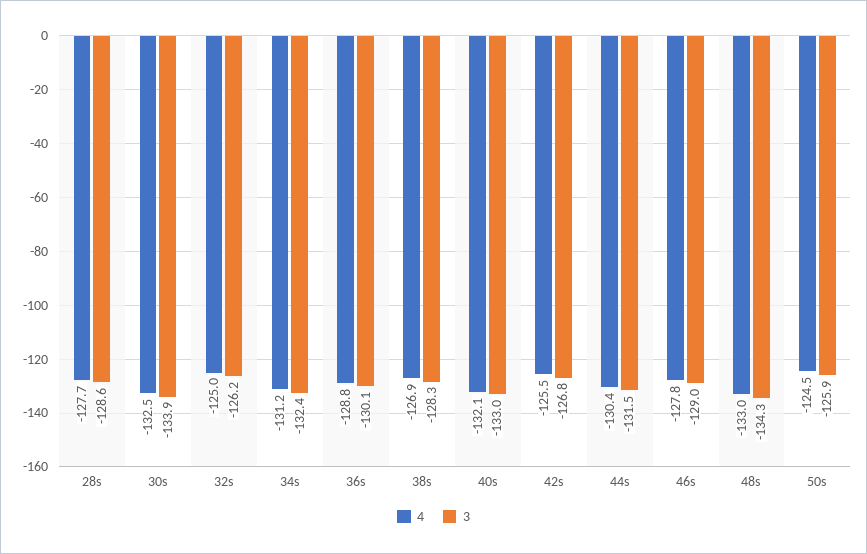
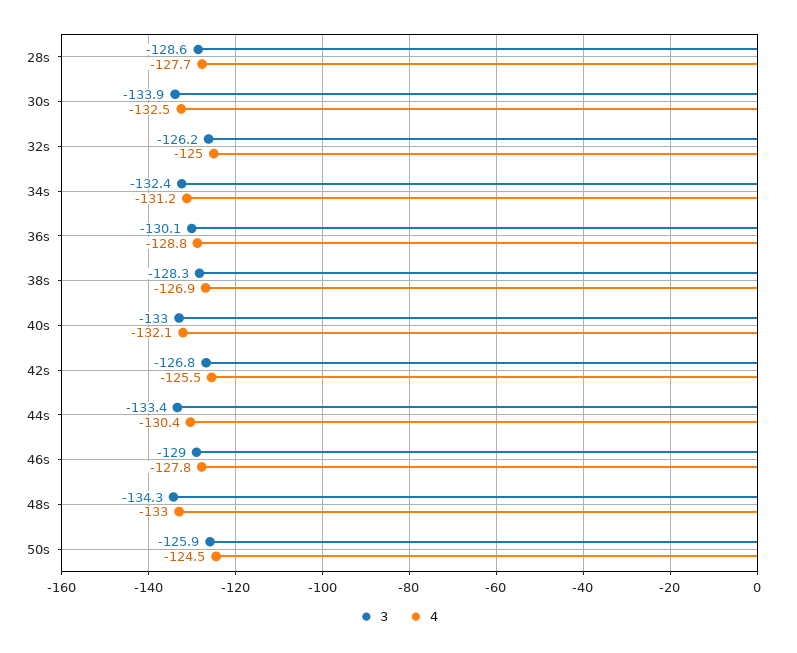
  {
    "4": {
      "28s": -127.7,
      "30s": -132.5,
      "32s": -125,
      "34s": -131.2,
      "36s": -128.8,
      "38s": -126.9,
      "40s": -132.1,
      "42s": -125.5,
      "44s": -130.4,
      "46s": -127.8,
      "48s": -133,
      "50s": -124.5
    },
    "3": {
      "28s": -128.6,
      "30s": -133.9,
      "32s": -126.2,
      "34s": -132.4,
      "36s": -130.1,
      "38s": -128.3,
      "40s": -133,
      "42s": -126.8,
-     "44s": -131.5,
+     "44s": -133.4,
      "46s": -129,
      "48s": -134.3,
      "50s": -125.9
    }
  }

